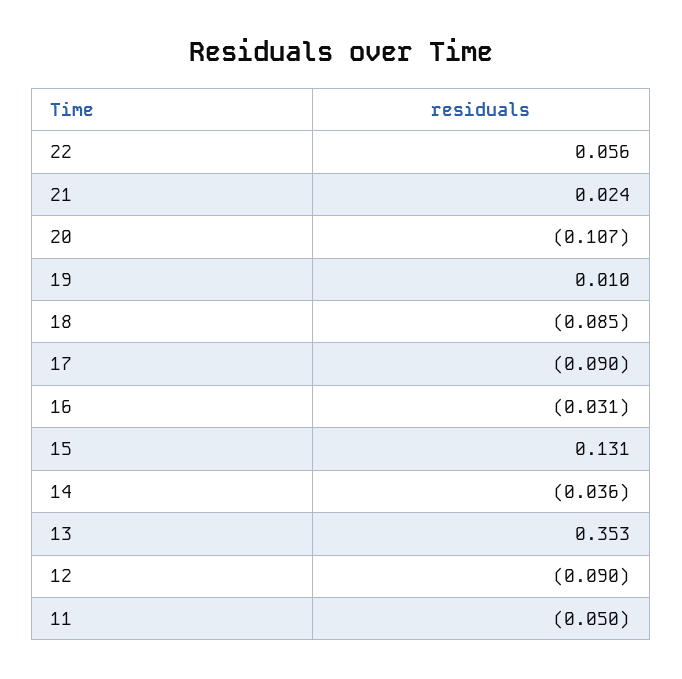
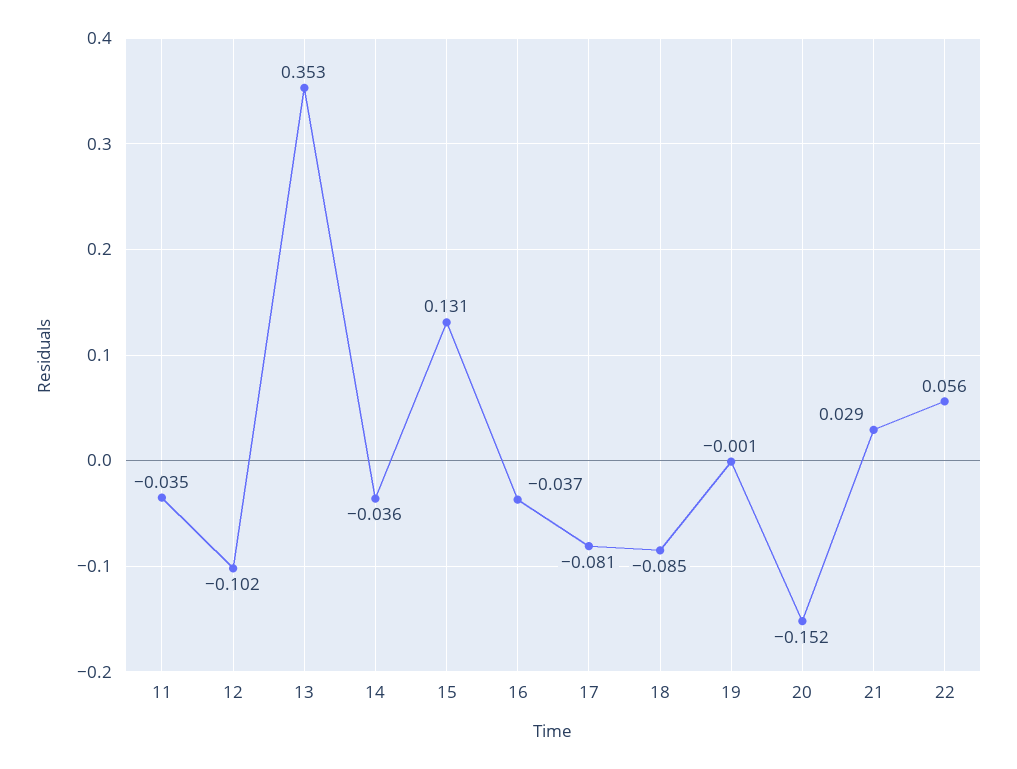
  {
    "22": 0.056,
-   "21": 0.024,
+   "21": 0.029,
-   "20": -0.107,
+   "20": -0.152,
-   "19": 0.01,
+   "19": -0.001,
    "18": -0.085,
-   "17": -0.09,
+   "17": -0.081,
-   "16": -0.031,
+   "16": -0.037,
    "15": 0.131,
    "14": -0.036,
    "13": 0.353,
-   "12": -0.09,
+   "12": -0.102,
-   "11": -0.05
+   "11": -0.035
  }

